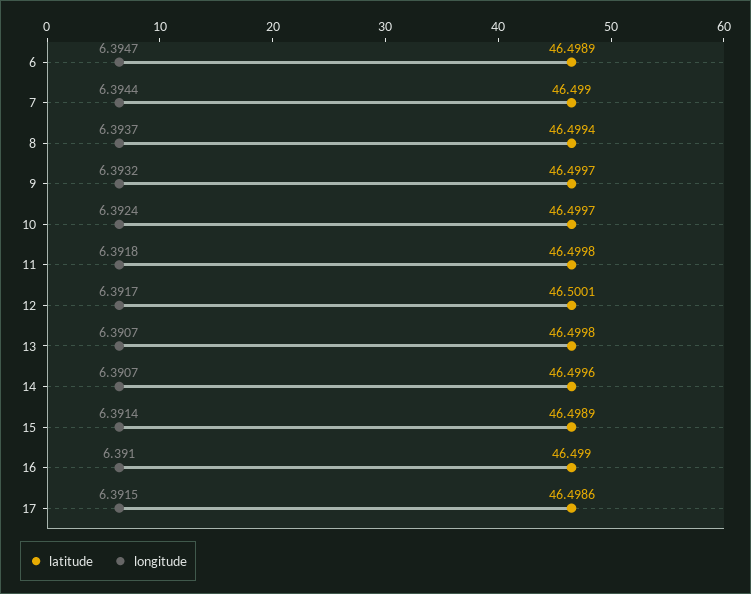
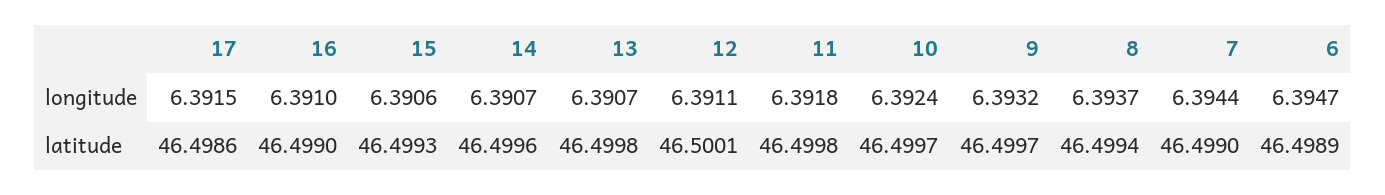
  {
    "latitude": {
      "6": 46.4989,
      "7": 46.499,
      "8": 46.4994,
      "9": 46.4997,
      "10": 46.4997,
      "11": 46.4998,
      "12": 46.5001,
      "13": 46.4998,
      "14": 46.4996,
-     "15": 46.4989,
+     "15": 46.4993,
      "16": 46.499,
      "17": 46.4986
    },
    "longitude": {
      "6": 6.3947,
      "7": 6.3944,
      "8": 6.3937,
      "9": 6.3932,
      "10": 6.3924,
      "11": 6.3918,
-     "12": 6.3917,
+     "12": 6.3911,
      "13": 6.3907,
      "14": 6.3907,
-     "15": 6.3914,
+     "15": 6.3906,
      "16": 6.391,
      "17": 6.3915
    }
  }

